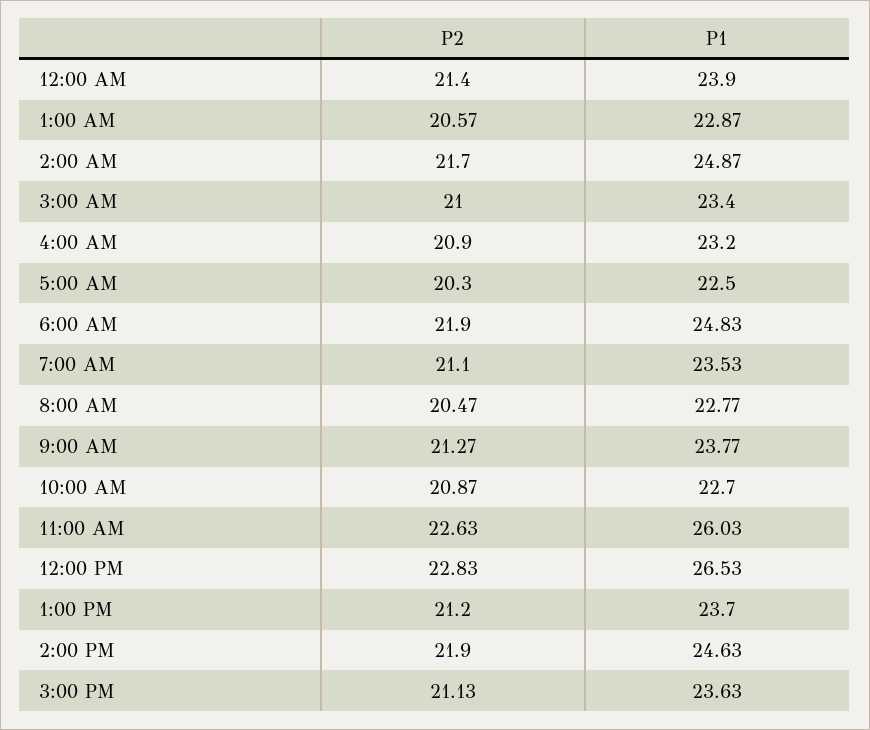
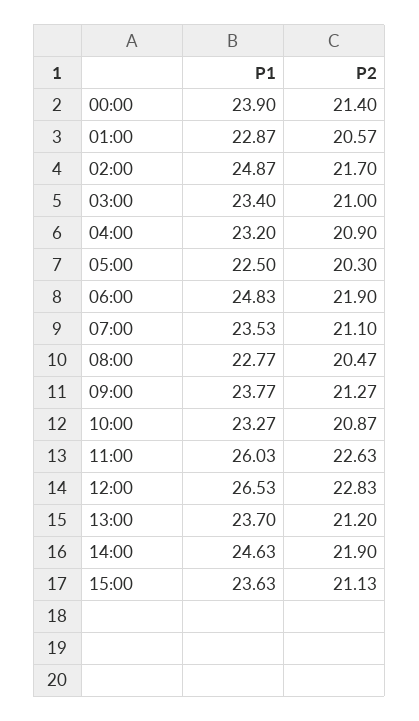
  {
    "P2": {
      "12:00 AM": 21.4,
      "1:00 AM": 20.57,
      "2:00 AM": 21.7,
      "3:00 AM": 21,
      "4:00 AM": 20.9,
      "5:00 AM": 20.3,
      "6:00 AM": 21.9,
      "7:00 AM": 21.1,
      "8:00 AM": 20.47,
      "9:00 AM": 21.27,
      "10:00 AM": 20.87,
      "11:00 AM": 22.63,
      "12:00 PM": 22.83,
      "1:00 PM": 21.2,
      "2:00 PM": 21.9,
      "3:00 PM": 21.13
    },
    "P1": {
      "12:00 AM": 23.9,
      "1:00 AM": 22.87,
      "2:00 AM": 24.87,
      "3:00 AM": 23.4,
      "4:00 AM": 23.2,
      "5:00 AM": 22.5,
      "6:00 AM": 24.83,
      "7:00 AM": 23.53,
      "8:00 AM": 22.77,
      "9:00 AM": 23.77,
-     "10:00 AM": 22.7,
+     "10:00 AM": 23.27,
      "11:00 AM": 26.03,
      "12:00 PM": 26.53,
      "1:00 PM": 23.7,
      "2:00 PM": 24.63,
      "3:00 PM": 23.63
    }
  }

